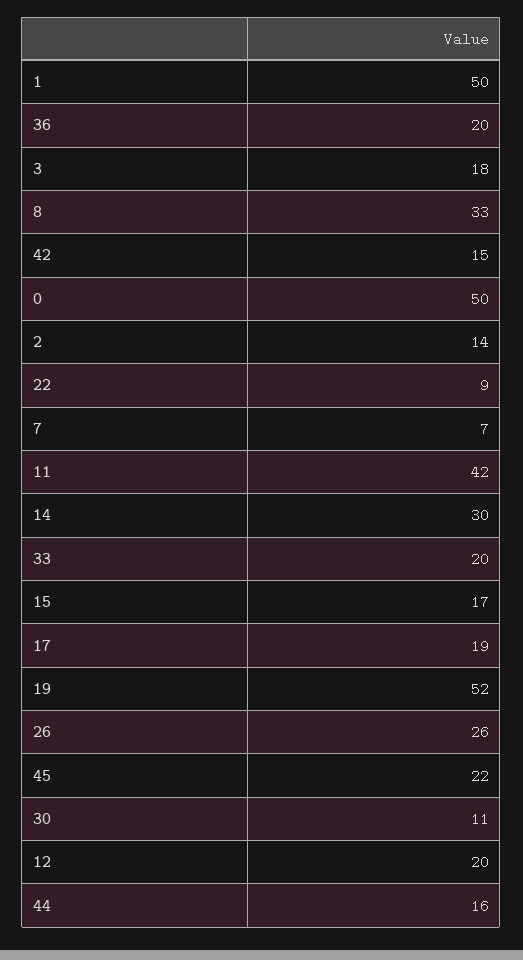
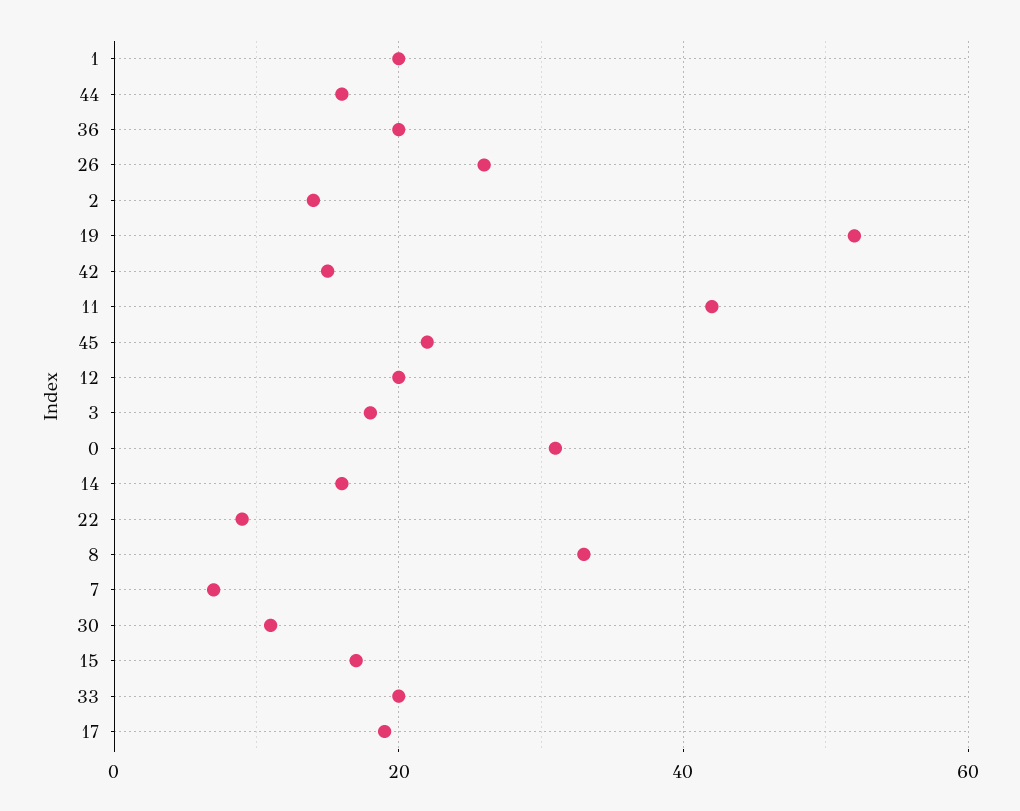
  {
-   "1": 50,
+   "1": 20,
    "36": 20,
    "3": 18,
    "8": 33,
    "42": 15,
-   "0": 50,
+   "0": 30,
    "2": 14,
    "22": 9,
    "7": 7,
    "11": 42,
-   "14": 30,
+   "14": 15,
    "33": 20,
    "15": 17,
    "17": 19,
    "19": 52,
    "26": 26,
    "45": 22,
    "30": 11,
    "12": 20,
    "44": 16
  }

